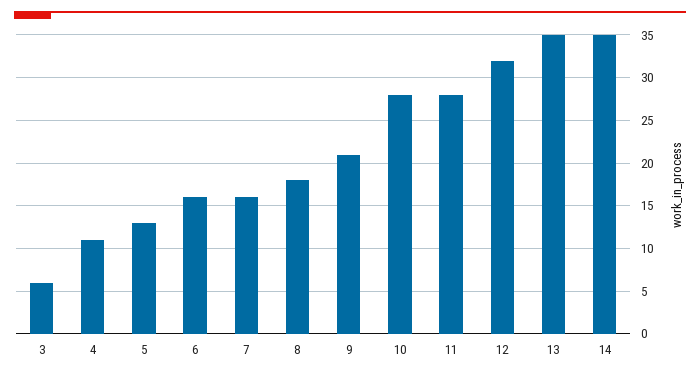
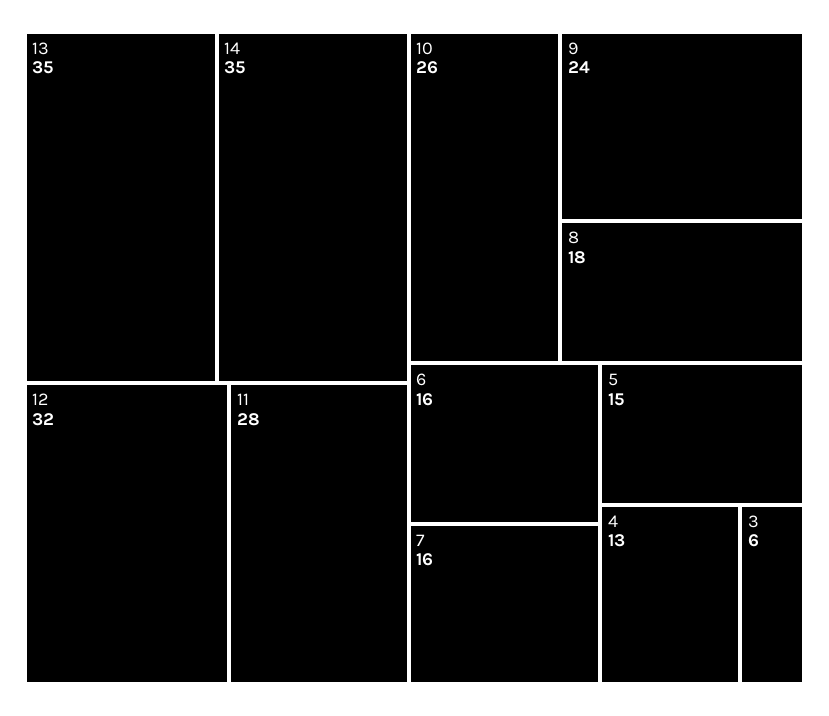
  {
    "3": 6,
-   "4": 11,
+   "4": 13,
-   "5": 13,
+   "5": 15,
    "6": 16,
    "7": 16,
    "8": 18,
-   "9": 21,
+   "9": 24,
-   "10": 28,
+   "10": 26,
    "11": 28,
    "12": 32,
    "13": 35,
    "14": 35
  }

